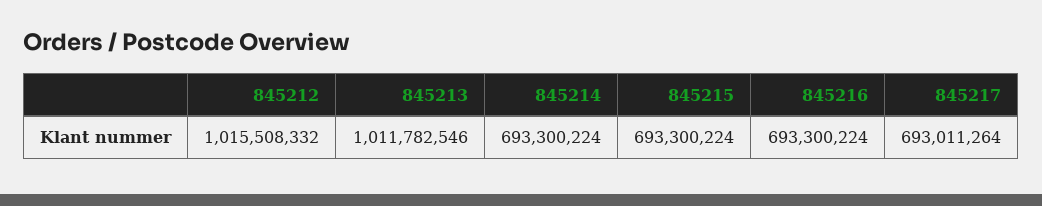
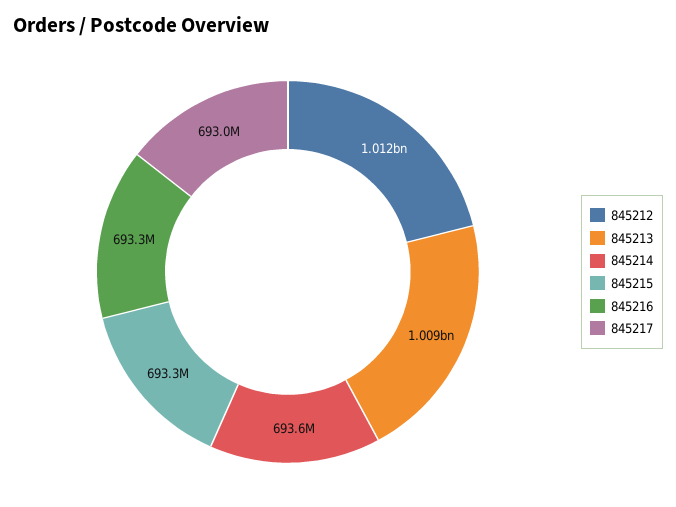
  {
-   "845212": 1015508332,
+   "845212": 1012000000,
-   "845213": 1011782546,
+   "845213": 1009000000,
-   "845214": 693300224,
+   "845214": 693600000,
    "845215": 693300224,
    "845216": 693300224,
    "845217": 693011264
  }

